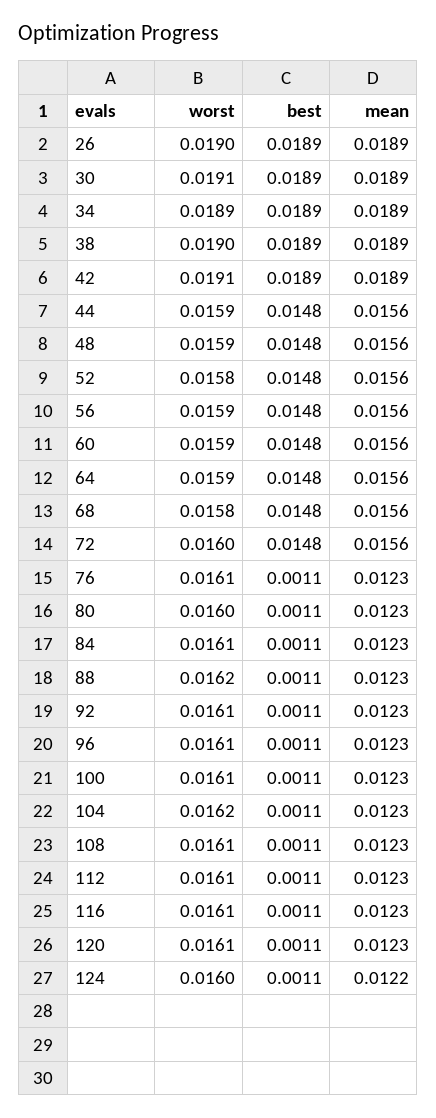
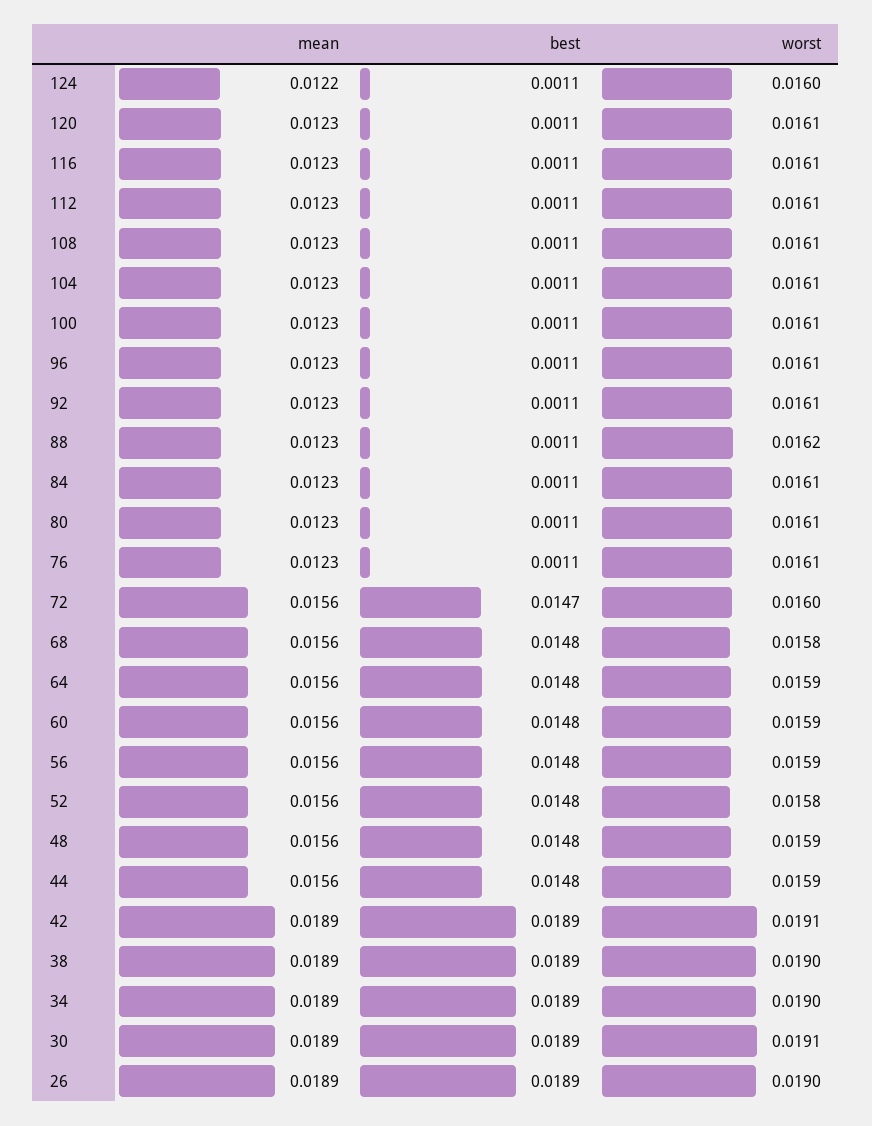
  {
    "worst": {
      "26": 0.019,
      "30": 0.0191,
-     "34": 0.0189,
+     "34": 0.019,
      "38": 0.019,
      "42": 0.0191,
      "44": 0.0159,
      "48": 0.0159,
      "52": 0.0158,
      "56": 0.0159,
      "60": 0.0159,
      "64": 0.0159,
      "68": 0.0158,
      "72": 0.016,
      "76": 0.0161,
-     "80": 0.016,
+     "80": 0.0161,
      "84": 0.0161,
      "88": 0.0162,
      "92": 0.0161,
      "96": 0.0161,
      "100": 0.0161,
-     "104": 0.0162,
+     "104": 0.0161,
      "108": 0.0161,
      "112": 0.0161,
      "116": 0.0161,
      "120": 0.0161,
      "124": 0.016
    },
    "best": {
      "26": 0.0189,
      "30": 0.0189,
      "34": 0.0189,
      "38": 0.0189,
      "42": 0.0189,
      "44": 0.0148,
      "48": 0.0148,
      "52": 0.0148,
      "56": 0.0148,
      "60": 0.0148,
      "64": 0.0148,
      "68": 0.0148,
-     "72": 0.0148,
+     "72": 0.0147,
      "76": 0.0011,
      "80": 0.0011,
      "84": 0.0011,
      "88": 0.0011,
      "92": 0.0011,
      "96": 0.0011,
      "100": 0.0011,
      "104": 0.0011,
      "108": 0.0011,
      "112": 0.0011,
      "116": 0.0011,
      "120": 0.0011,
      "124": 0.0011
    },
    "mean": {
      "26": 0.0189,
      "30": 0.0189,
      "34": 0.0189,
      "38": 0.0189,
      "42": 0.0189,
      "44": 0.0156,
      "48": 0.0156,
      "52": 0.0156,
      "56": 0.0156,
      "60": 0.0156,
      "64": 0.0156,
      "68": 0.0156,
      "72": 0.0156,
      "76": 0.0123,
      "80": 0.0123,
      "84": 0.0123,
      "88": 0.0123,
      "92": 0.0123,
      "96": 0.0123,
      "100": 0.0123,
      "104": 0.0123,
      "108": 0.0123,
      "112": 0.0123,
      "116": 0.0123,
      "120": 0.0123,
      "124": 0.0122
    }
  }

